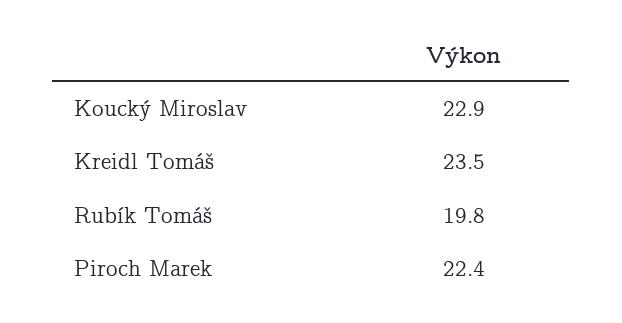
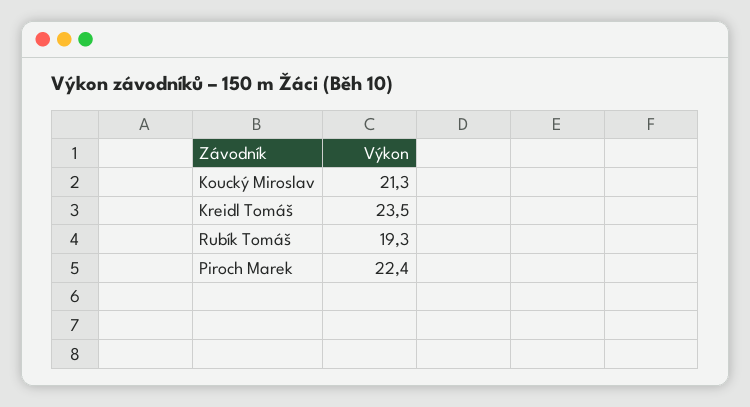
  {
-   "Koucký Miroslav": 22.9,
+   "Koucký Miroslav": 21.3,
    "Kreidl Tomáš": 23.5,
-   "Rubík Tomáš": 19.8,
+   "Rubík Tomáš": 19.3,
    "Piroch Marek": 22.4
  }

